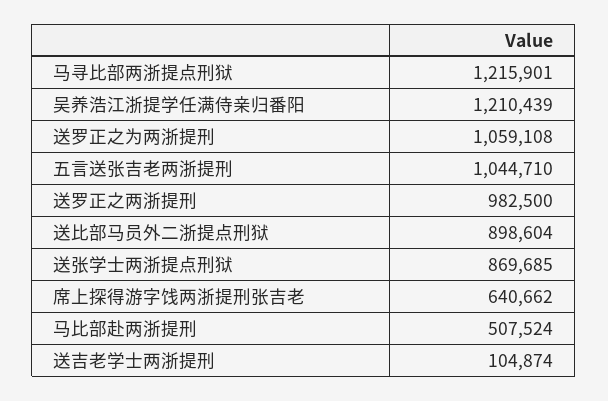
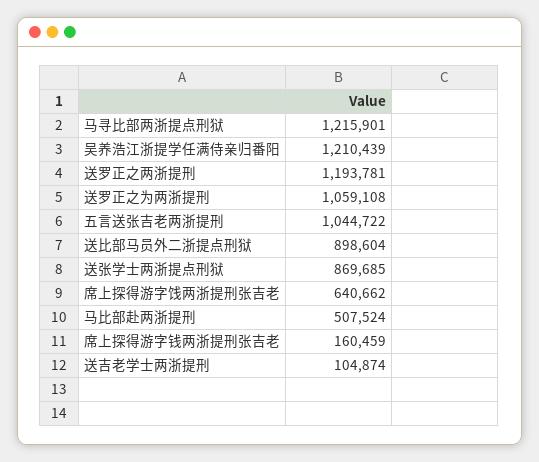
  {
    "马寻比部两浙提点刑狱": 1215901,
    "吴养浩江浙提学任满侍亲归番阳": 1210439,
    "送罗正之为两浙提刑": 1059108,
-   "五言送张吉老两浙提刑": 1044710,
+   "五言送张吉老两浙提刑": 1044722,
-   "送罗正之两浙提刑": 982500,
+   "送罗正之两浙提刑": 1193781,
    "送比部马员外二浙提点刑狱": 898604,
    "送张学士两浙提点刑狱": 869685,
    "席上探得游字饯两浙提刑张吉老": 640662,
    "马比部赴两浙提刑": 507524,
-   "送吉老学士两浙提刑": 104874
+   "送吉老学士两浙提刑": 104874,
+   "席上探得游字钱两浙提刑张吉老": 160459
  }

